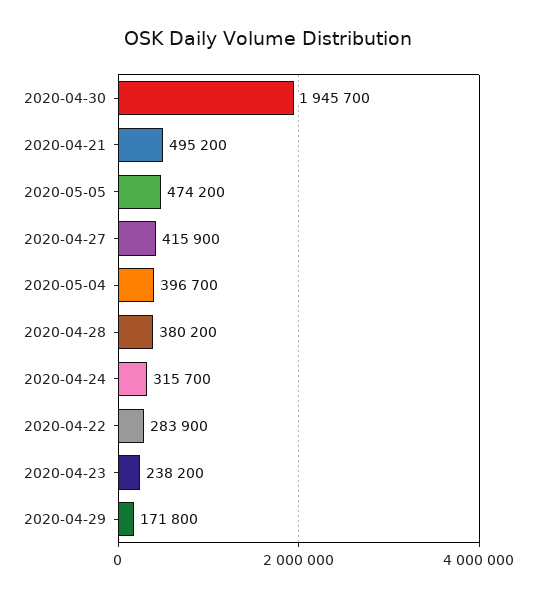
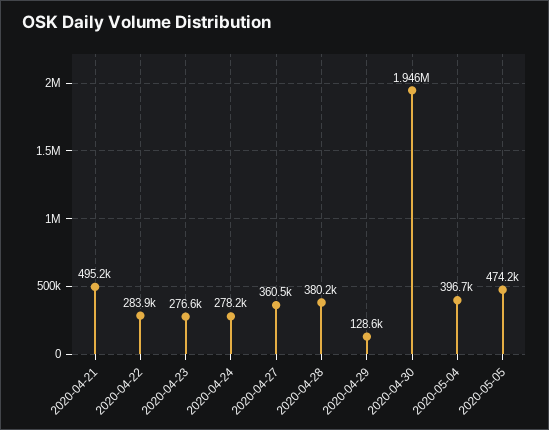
  {
    "2020-04-30": 1945700,
    "2020-04-21": 495200,
    "2020-05-05": 474200,
-   "2020-04-27": 415900,
+   "2020-04-27": 360500,
    "2020-05-04": 396700,
    "2020-04-28": 380200,
-   "2020-04-24": 315700,
+   "2020-04-24": 278200,
    "2020-04-22": 283900,
-   "2020-04-23": 238200,
+   "2020-04-23": 276600,
-   "2020-04-29": 171800
+   "2020-04-29": 128600
  }

